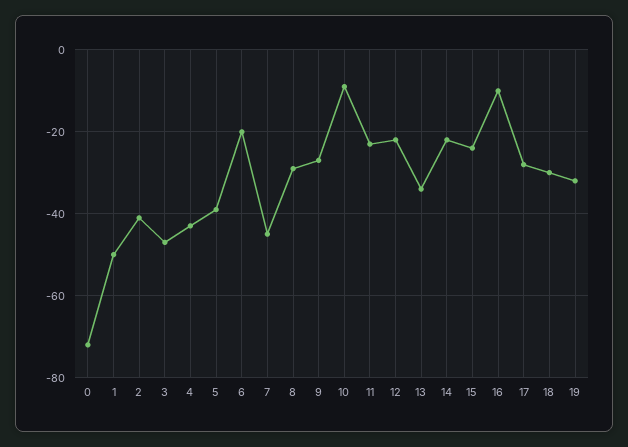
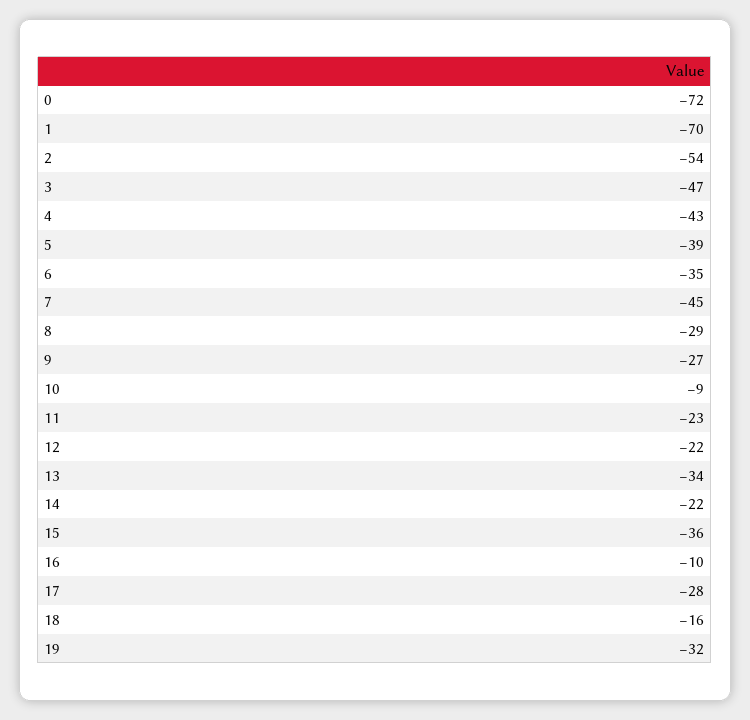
  {
    "0": -72,
-   "1": -50,
+   "1": -70,
-   "2": -40,
+   "2": -54,
    "3": -47,
    "4": -43,
    "5": -39,
-   "6": -20,
+   "6": -35,
    "7": -45,
    "8": -29,
    "9": -27,
    "10": -9,
    "11": -23,
    "12": -22,
    "13": -34,
    "14": -22,
-   "15": -25,
+   "15": -36,
    "16": -10,
    "17": -28,
-   "18": -30,
+   "18": -16,
    "19": -32
  }

